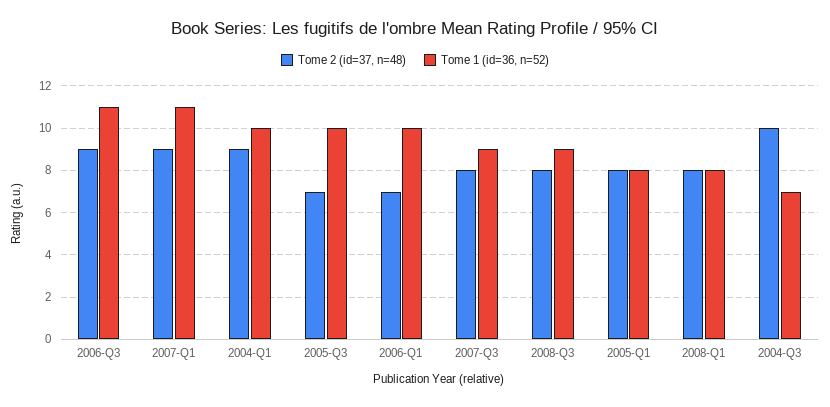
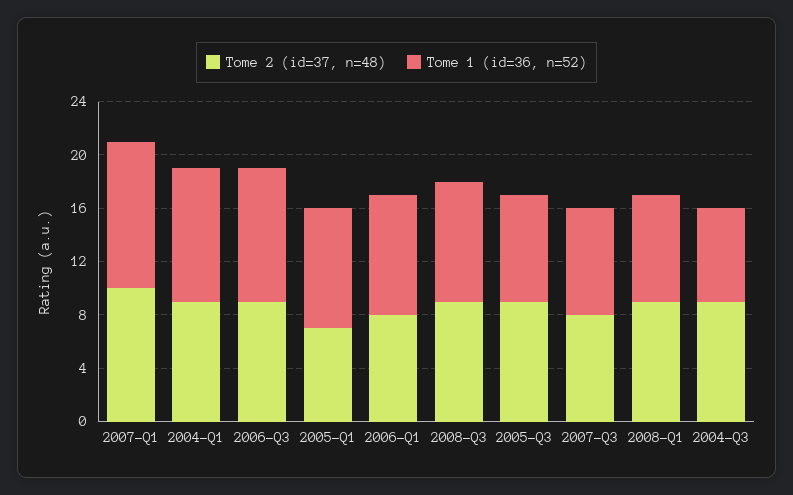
  {
    "Tome 2 (id=37, n=48)": {
      "2006-Q3": 9,
-     "2007-Q1": 9,
+     "2007-Q1": 10,
      "2004-Q1": 9,
-     "2005-Q3": 7,
+     "2005-Q3": 9,
-     "2006-Q1": 7,
+     "2006-Q1": 8,
      "2007-Q3": 8,
-     "2008-Q3": 8,
+     "2008-Q3": 9,
-     "2005-Q1": 8,
+     "2005-Q1": 7,
-     "2008-Q1": 8,
+     "2008-Q1": 9,
-     "2004-Q3": 10
+     "2004-Q3": 9
    },
    "Tome 1 (id=36, n=52)": {
-     "2006-Q3": 11,
+     "2006-Q3": 10,
      "2007-Q1": 11,
      "2004-Q1": 10,
-     "2005-Q3": 10,
+     "2005-Q3": 8,
-     "2006-Q1": 10,
+     "2006-Q1": 9,
-     "2007-Q3": 9,
+     "2007-Q3": 8,
      "2008-Q3": 9,
-     "2005-Q1": 8,
+     "2005-Q1": 9,
      "2008-Q1": 8,
      "2004-Q3": 7
    }
  }

